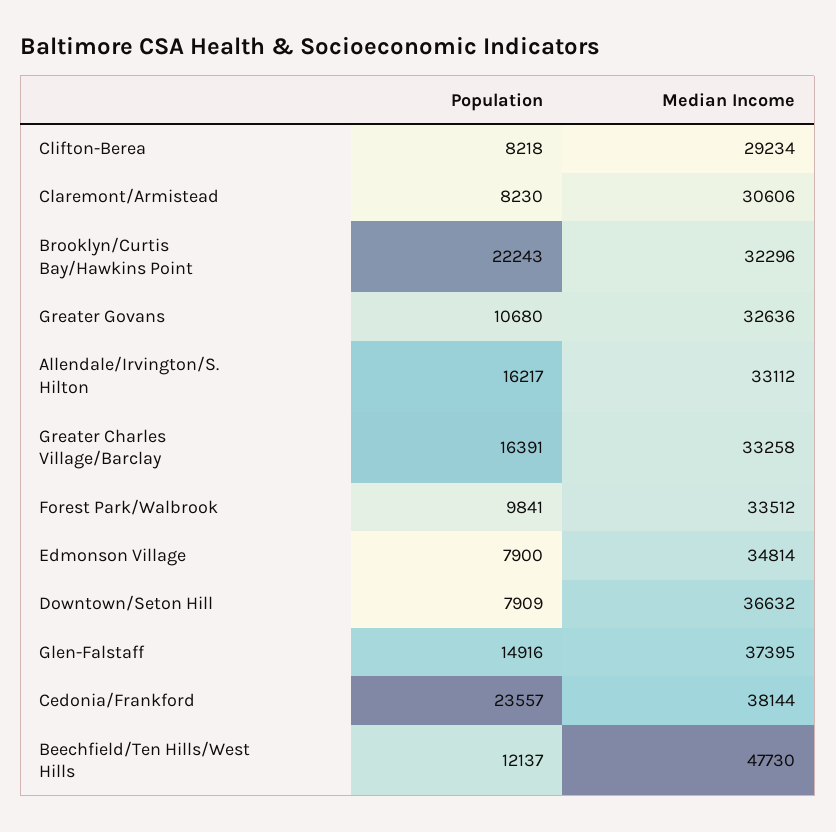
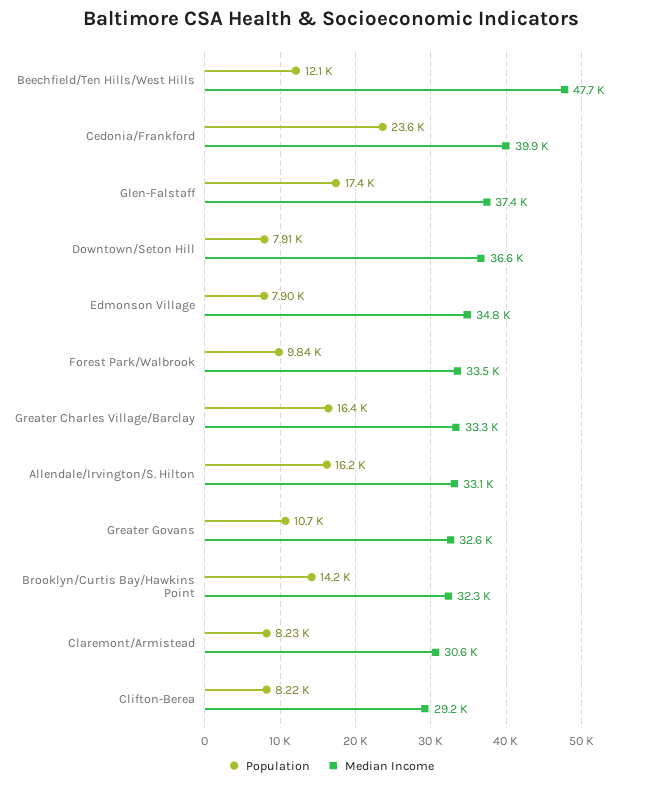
  {
    "Population": {
      "Clifton-Berea": 8218,
      "Claremont/Armistead": 8230,
-     "Brooklyn/Curtis Bay/Hawkins Point": 22243,
+     "Brooklyn/Curtis Bay/Hawkins Point": 14200,
      "Greater Govans": 10680,
      "Allendale/Irvington/S. Hilton": 16217,
      "Greater Charles Village/Barclay": 16391,
      "Forest Park/Walbrook": 9841,
      "Edmonson Village": 7900,
      "Downtown/Seton Hill": 7909,
-     "Glen-Falstaff": 14916,
+     "Glen-Falstaff": 17400,
      "Cedonia/Frankford": 23557,
      "Beechfield/Ten Hills/West Hills": 12137
    },
    "Median Income": {
      "Clifton-Berea": 29234,
      "Claremont/Armistead": 30606,
      "Brooklyn/Curtis Bay/Hawkins Point": 32296,
      "Greater Govans": 32636,
      "Allendale/Irvington/S. Hilton": 33112,
      "Greater Charles Village/Barclay": 33258,
      "Forest Park/Walbrook": 33512,
      "Edmonson Village": 34814,
      "Downtown/Seton Hill": 36632,
      "Glen-Falstaff": 37395,
-     "Cedonia/Frankford": 38144,
+     "Cedonia/Frankford": 39900,
      "Beechfield/Ten Hills/West Hills": 47730
    }
  }

